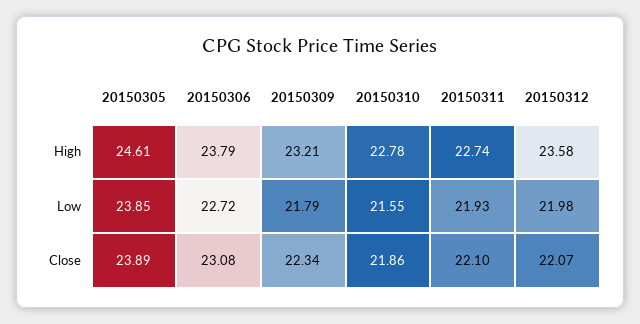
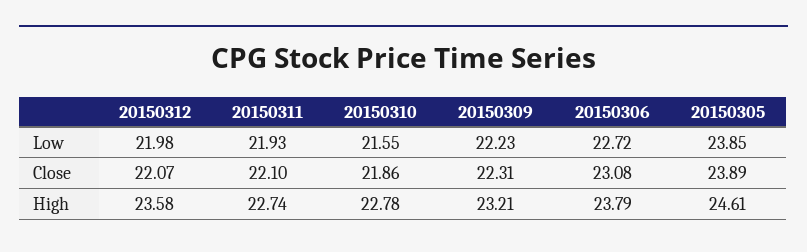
  {
    "20150305": {
      "High": 24.61,
      "Low": 23.85,
      "Close": 23.89
    },
    "20150306": {
      "High": 23.79,
      "Low": 22.72,
      "Close": 23.08
    },
    "20150309": {
      "High": 23.21,
-     "Low": 21.79,
+     "Low": 22.23,
-     "Close": 22.34
+     "Close": 22.31
    },
    "20150310": {
      "High": 22.78,
      "Low": 21.55,
      "Close": 21.86
    },
    "20150311": {
      "High": 22.74,
      "Low": 21.93,
      "Close": 22.1
    },
    "20150312": {
      "High": 23.58,
      "Low": 21.98,
      "Close": 22.07
    }
  }

